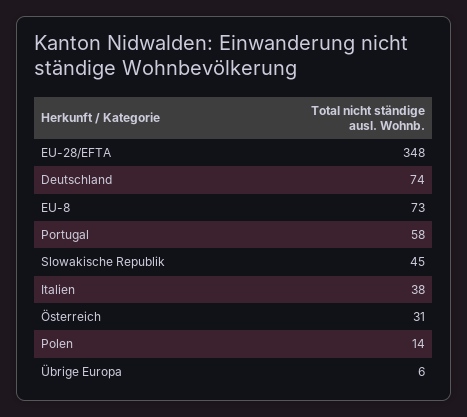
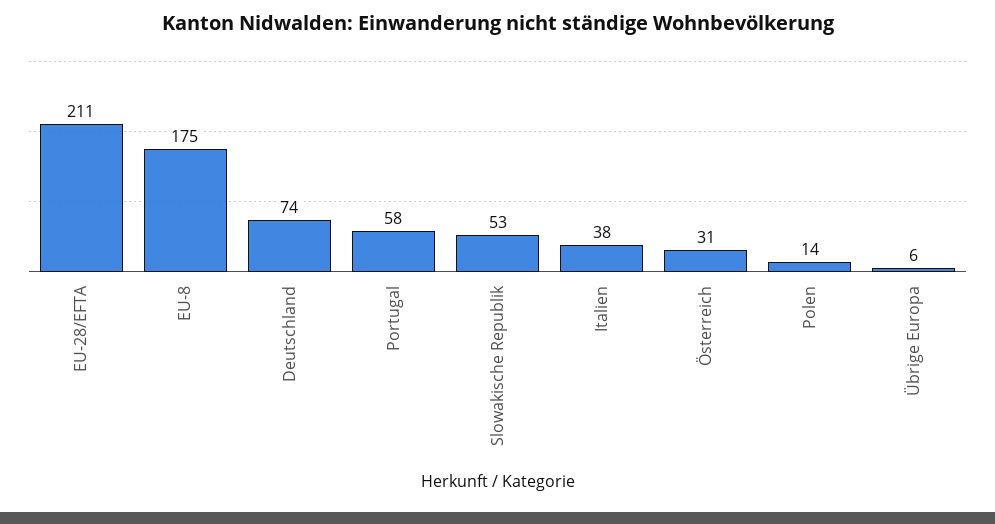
  {
-   "EU-28/EFTA": 348,
+   "EU-28/EFTA": 211,
    "Deutschland": 74,
-   "EU-8": 73,
+   "EU-8": 175,
    "Portugal": 58,
-   "Slowakische Republik": 45,
+   "Slowakische Republik": 53,
    "Italien": 38,
    "Österreich": 31,
    "Polen": 14,
    "Übrige Europa": 6
  }

